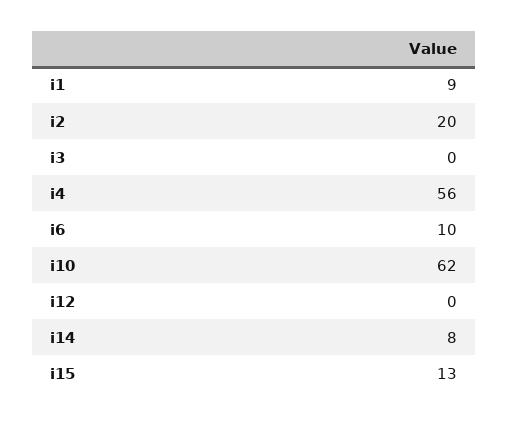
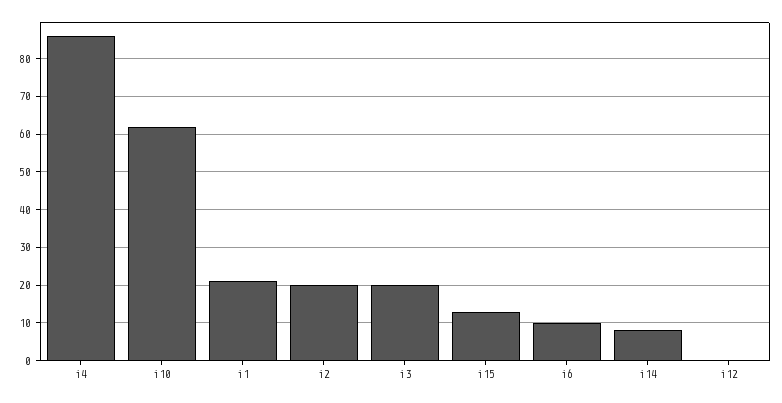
  {
-   "i1": 9,
+   "i1": 20,
    "i2": 20,
-   "i3": 0,
+   "i3": 20,
-   "i4": 56,
+   "i4": 85,
    "i6": 10,
    "i10": 62,
    "i12": 0,
    "i14": 8,
    "i15": 13
  }

